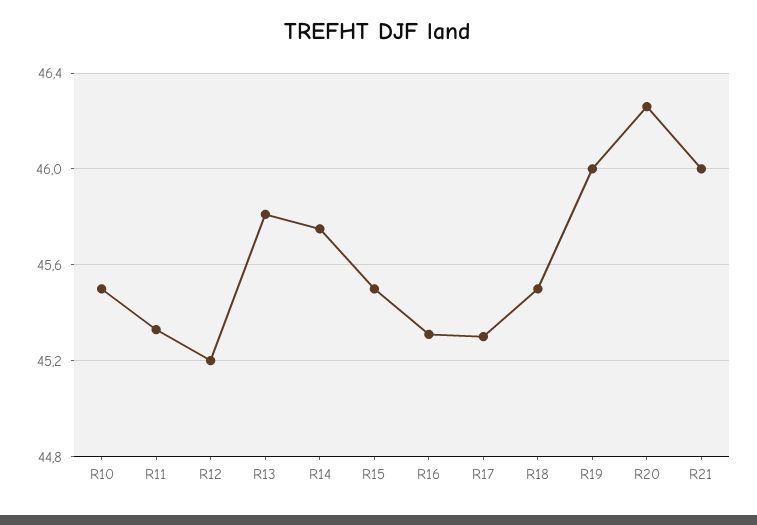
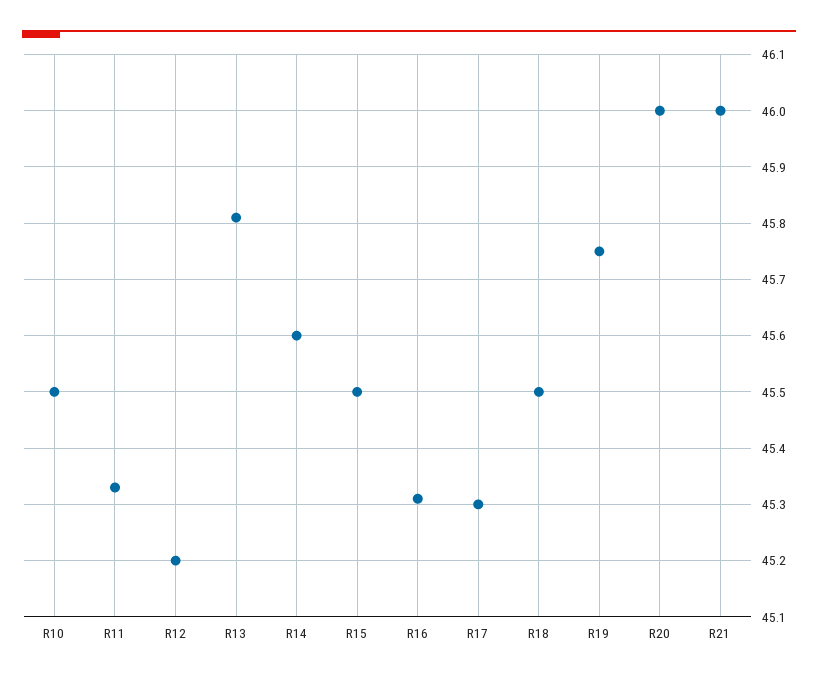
  {
    "R10": 45.5,
    "R11": 45.35,
    "R12": 45.2,
    "R13": 45.8,
-   "R14": 45.75,
+   "R14": 45.6,
    "R15": 45.5,
    "R16": 45.3,
    "R17": 45.3,
    "R18": 45.5,
-   "R19": 46,
+   "R19": 45.75,
-   "R20": 46.25,
+   "R20": 46,
    "R21": 46
  }

